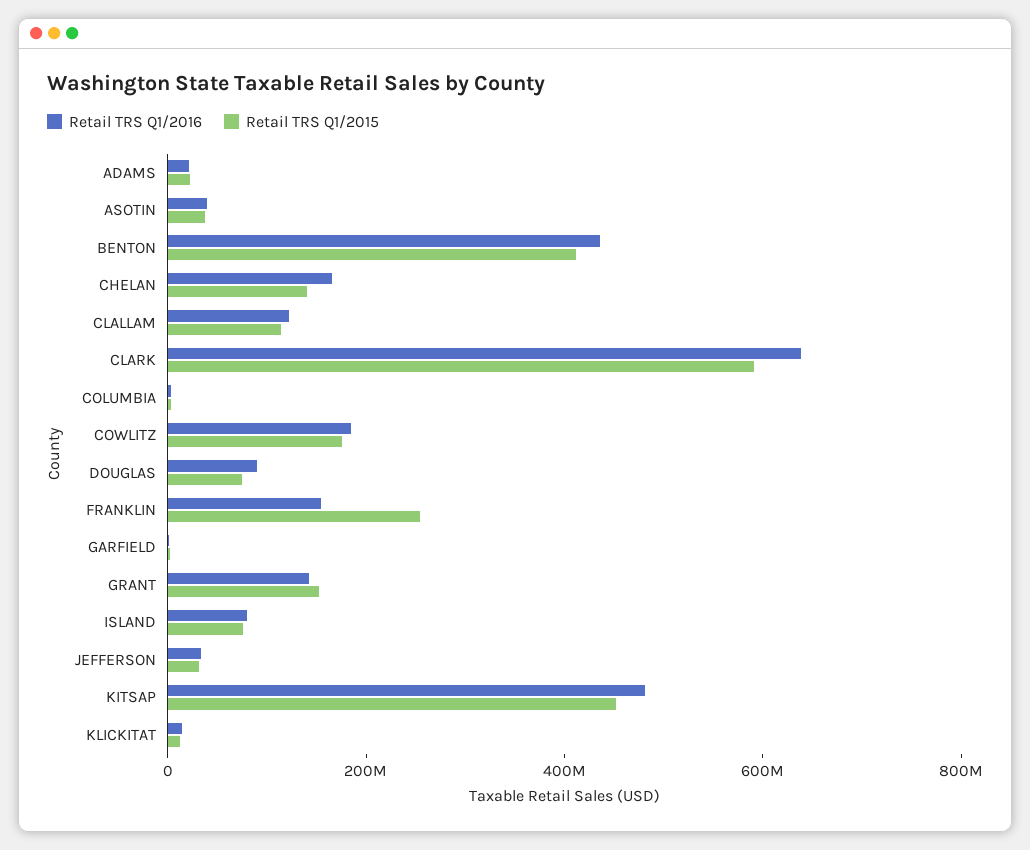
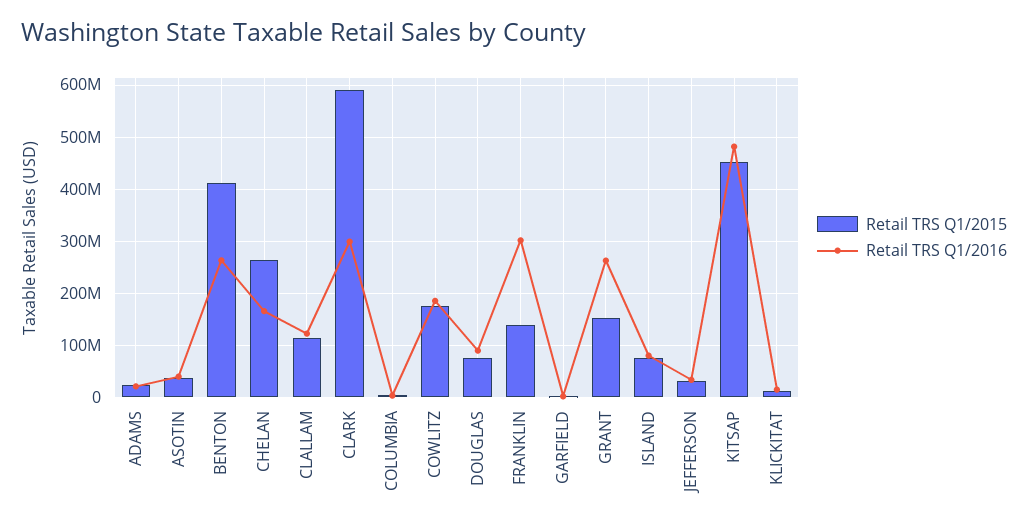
  {
    "Retail TRS Q1/2016": {
      "ADAMS": 20000000,
      "ASOTIN": 40000000,
-     "BENTON": 450000000,
+     "BENTON": 260000000,
      "CHELAN": 160000000,
      "CLALLAM": 120000000,
-     "CLARK": 650000000,
+     "CLARK": 300000000,
      "COLUMBIA": 0,
      "COWLITZ": 180000000,
      "DOUGLAS": 80000000,
-     "FRANKLIN": 150000000,
+     "FRANKLIN": 300000000,
      "GARFIELD": 0,
-     "GRANT": 150000000,
+     "GRANT": 260000000,
      "ISLAND": 80000000,
      "JEFFERSON": 40000000,
      "KITSAP": 480000000,
      "KLICKITAT": 20000000
    },
    "Retail TRS Q1/2015": {
      "ADAMS": 20000000,
      "ASOTIN": 40000000,
      "BENTON": 420000000,
-     "CHELAN": 150000000,
+     "CHELAN": 260000000,
      "CLALLAM": 120000000,
      "CLARK": 600000000,
      "COLUMBIA": 0,
      "COWLITZ": 180000000,
      "DOUGLAS": 80000000,
-     "FRANKLIN": 250000000,
+     "FRANKLIN": 140000000,
      "GARFIELD": 0,
      "GRANT": 160000000,
      "ISLAND": 80000000,
      "JEFFERSON": 40000000,
      "KITSAP": 460000000,
      "KLICKITAT": 20000000
    }
  }

